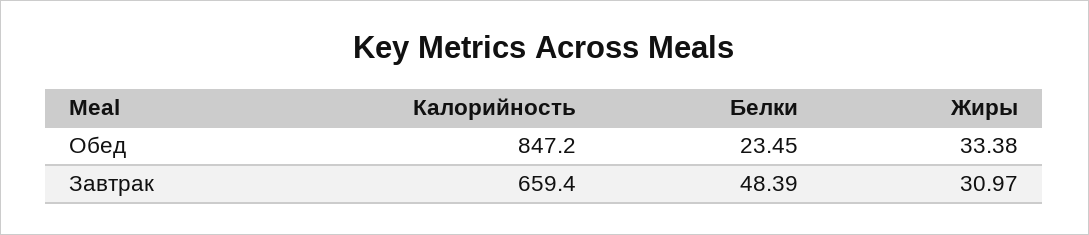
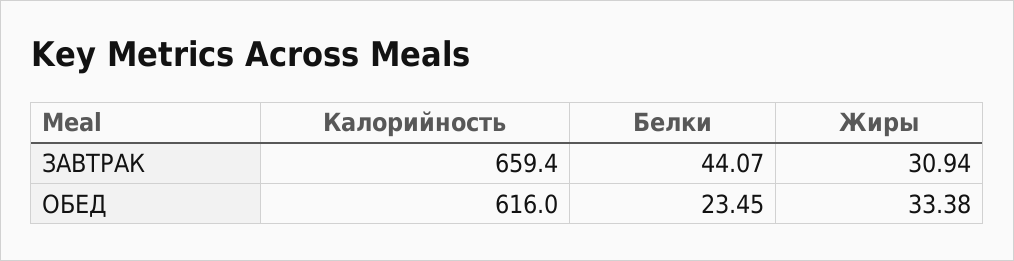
  {
    "Калорийность": {
-     "Обед": 847.2,
+     "Обед": 616,
      "Завтрак": 659.4
    },
    "Белки": {
      "Обед": 23.45,
-     "Завтрак": 48.39
+     "Завтрак": 44.07
    },
    "Жиры": {
      "Обед": 33.38,
-     "Завтрак": 30.97
+     "Завтрак": 30.94
    }
  }

